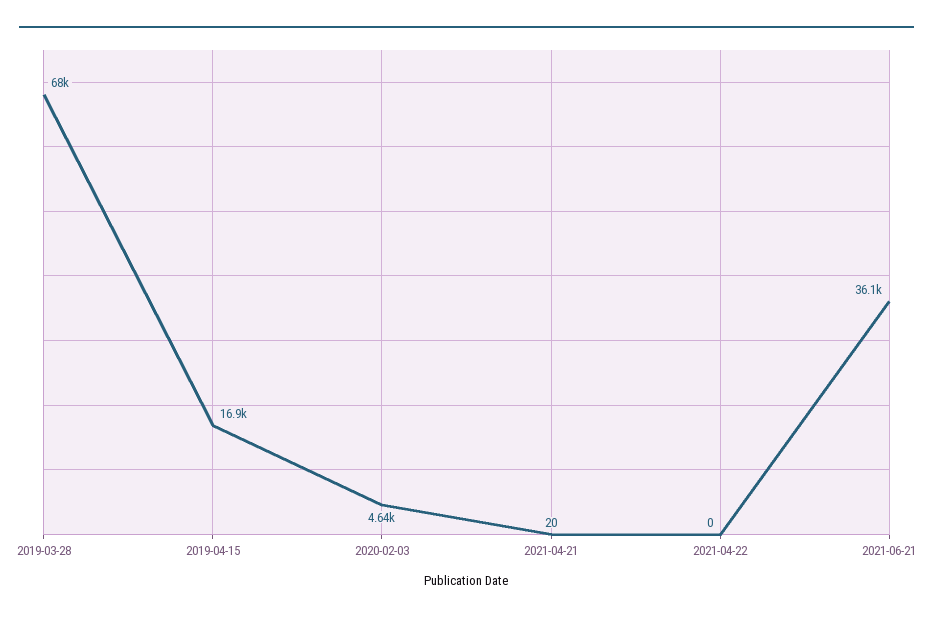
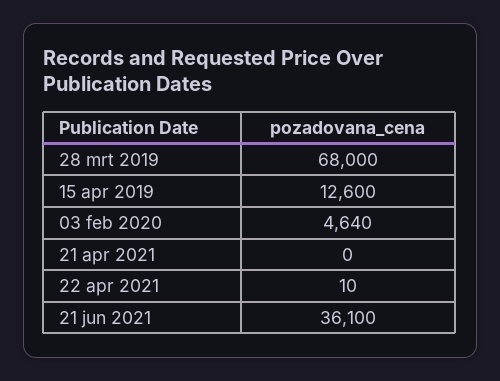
  {
    "2019-03-28": 68000,
-   "2019-04-15": 16900,
+   "2019-04-15": 12600,
    "2020-02-03": 4640,
-   "2021-04-21": 20,
+   "2021-04-21": 0,
-   "2021-04-22": 0,
+   "2021-04-22": 10,
    "2021-06-21": 36100
  }

